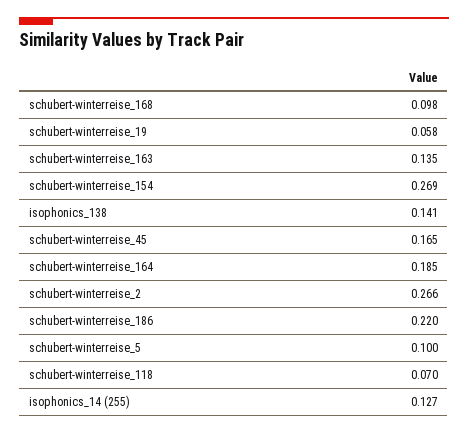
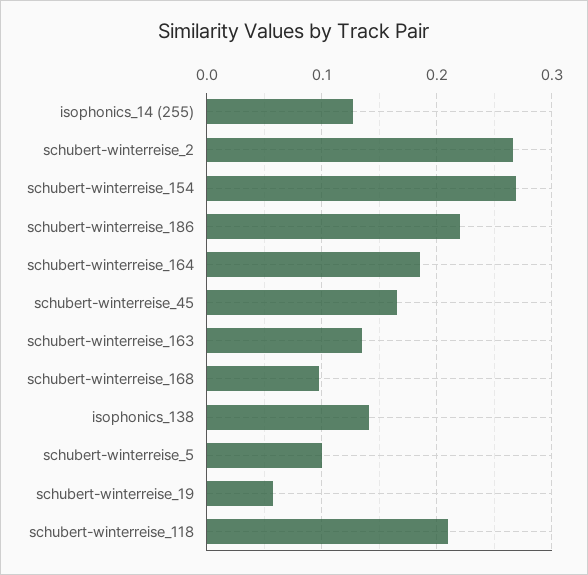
  {
    "schubert-winterreise_168": 0.098,
    "schubert-winterreise_19": 0.058,
    "schubert-winterreise_163": 0.135,
    "schubert-winterreise_154": 0.269,
    "isophonics_138": 0.141,
    "schubert-winterreise_45": 0.165,
    "schubert-winterreise_164": 0.185,
    "schubert-winterreise_2": 0.266,
    "schubert-winterreise_186": 0.22,
    "schubert-winterreise_5": 0.1,
-   "schubert-winterreise_118": 0.07,
+   "schubert-winterreise_118": 0.21,
    "isophonics_14 (255)": 0.127
  }

